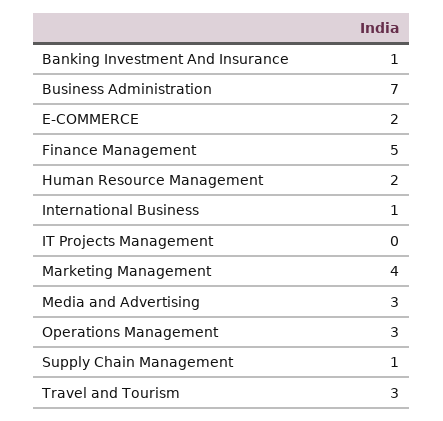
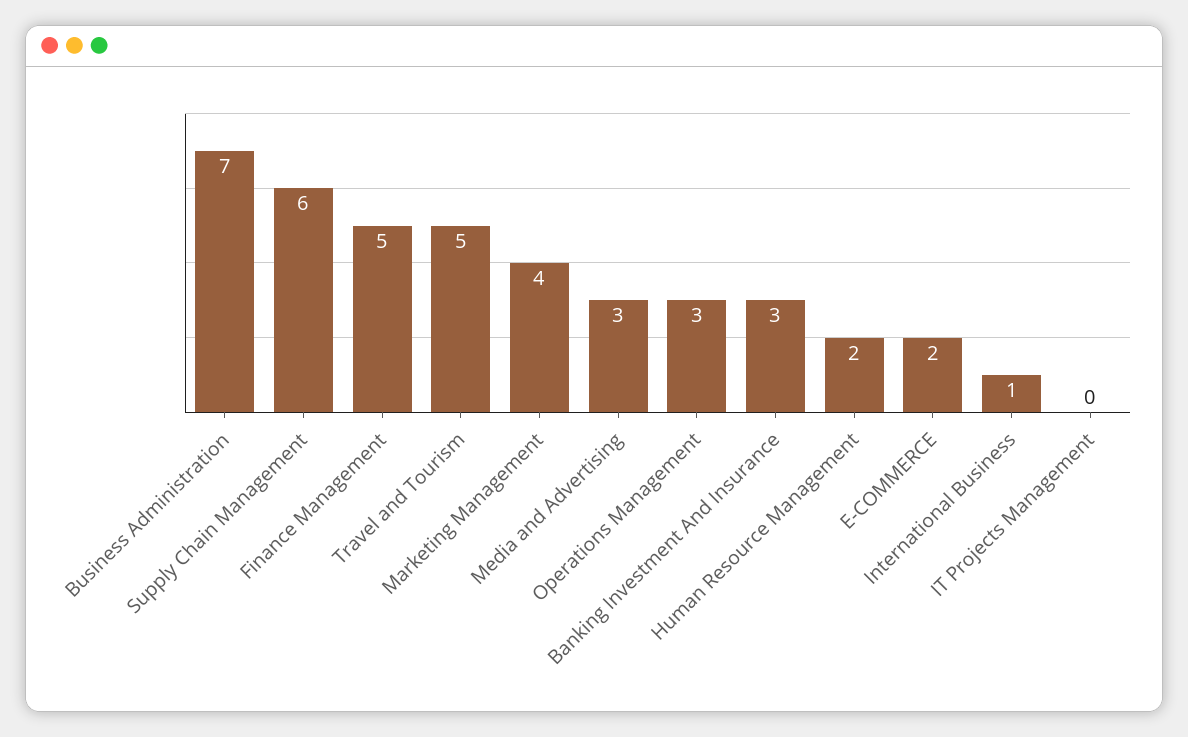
  {
-   "Banking Investment And Insurance": 1,
+   "Banking Investment And Insurance": 3,
    "Business Administration": 7,
    "E-COMMERCE": 2,
    "Finance Management": 5,
    "Human Resource Management": 2,
    "International Business": 1,
    "IT Projects Management": 0,
    "Marketing Management": 4,
    "Media and Advertising": 3,
    "Operations Management": 3,
-   "Supply Chain Management": 1,
+   "Supply Chain Management": 6,
-   "Travel and Tourism": 3
+   "Travel and Tourism": 5
  }

